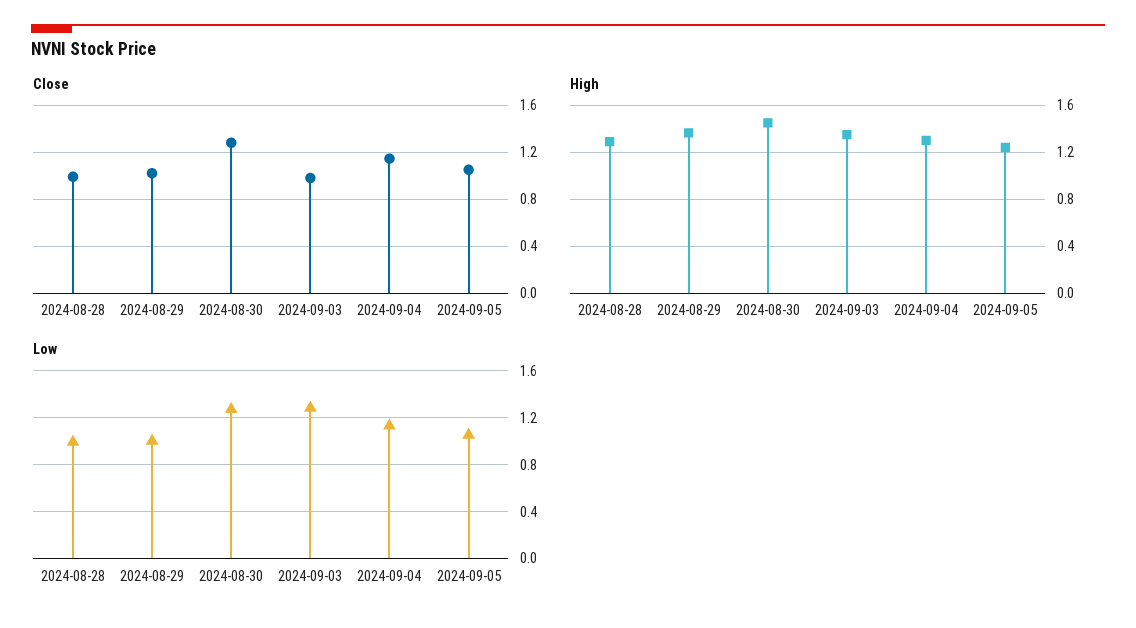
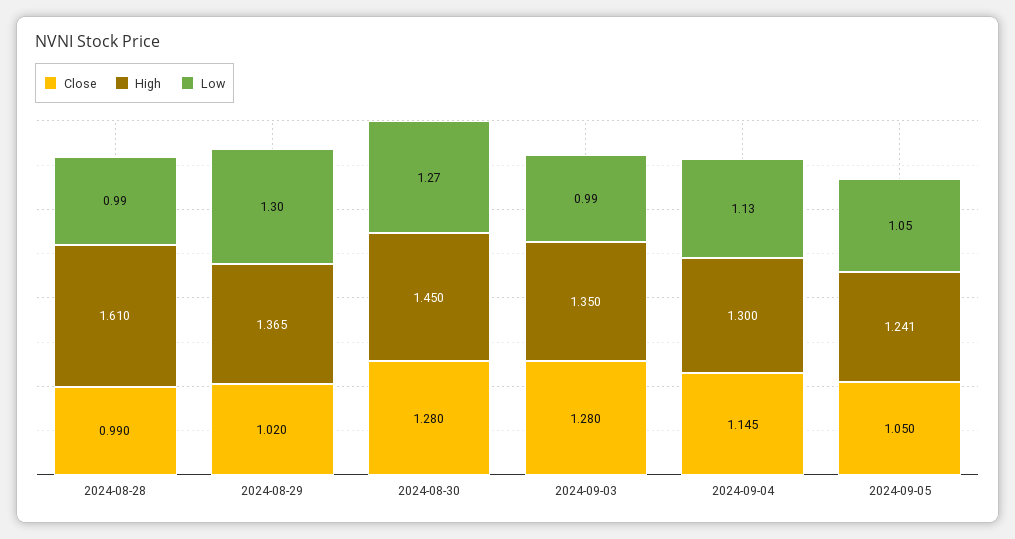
  {
    "Close": {
      "2024-08-28": 0.99,
      "2024-08-29": 1.02,
      "2024-08-30": 1.28,
-     "2024-09-03": 1,
+     "2024-09-03": 1.28,
      "2024-09-04": 1.145,
      "2024-09-05": 1.05
    },
    "High": {
-     "2024-08-28": 1.3,
+     "2024-08-28": 1.61,
      "2024-08-29": 1.365,
      "2024-08-30": 1.45,
      "2024-09-03": 1.35,
      "2024-09-04": 1.3,
      "2024-09-05": 1.241
    },
    "Low": {
      "2024-08-28": 0.99,
-     "2024-08-29": 1,
+     "2024-08-29": 1.3,
      "2024-08-30": 1.27,
-     "2024-09-03": 1.3,
+     "2024-09-03": 0.99,
      "2024-09-04": 1.13,
      "2024-09-05": 1.05
    }
  }

